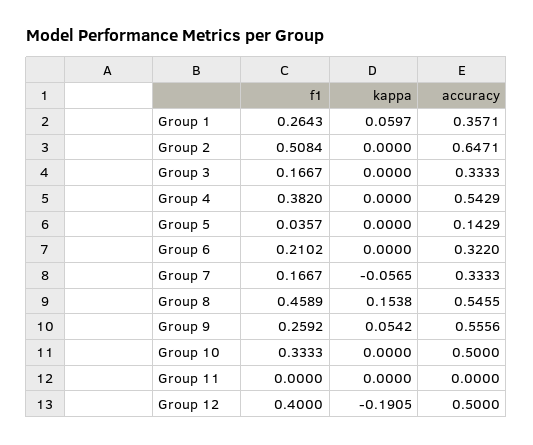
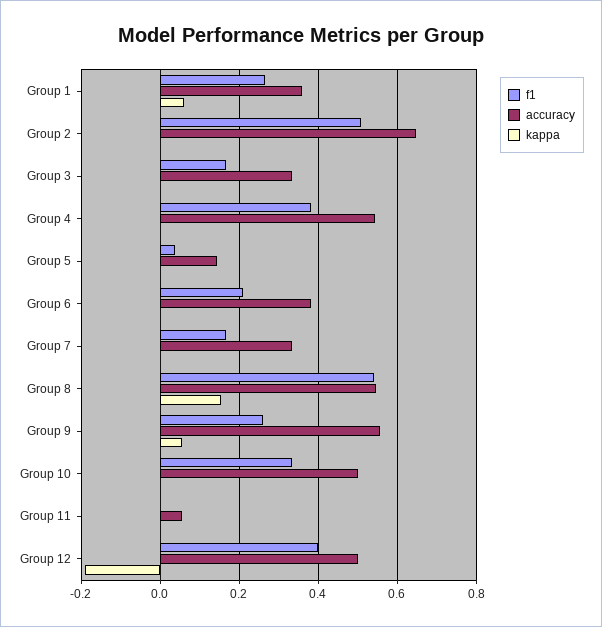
  {
    "f1": {
      "Group 1": 0.2643,
      "Group 2": 0.5084,
      "Group 3": 0.1667,
      "Group 4": 0.382,
      "Group 5": 0.0357,
      "Group 6": 0.2102,
      "Group 7": 0.1667,
-     "Group 8": 0.4589,
+     "Group 8": 0.54,
      "Group 9": 0.2592,
      "Group 10": 0.3333,
      "Group 11": 0,
      "Group 12": 0.4
    },
    "kappa": {
      "Group 1": 0.0597,
      "Group 2": 0,
      "Group 3": 0,
      "Group 4": 0,
      "Group 5": 0,
      "Group 6": 0,
-     "Group 7": -0.0565,
+     "Group 7": 0,
      "Group 8": 0.1538,
      "Group 9": 0.0542,
      "Group 10": 0,
      "Group 11": 0,
      "Group 12": -0.1905
    },
    "accuracy": {
      "Group 1": 0.3571,
      "Group 2": 0.6471,
      "Group 3": 0.3333,
      "Group 4": 0.5429,
      "Group 5": 0.1429,
-     "Group 6": 0.322,
+     "Group 6": 0.38,
      "Group 7": 0.3333,
      "Group 8": 0.5455,
      "Group 9": 0.5556,
      "Group 10": 0.5,
-     "Group 11": 0,
+     "Group 11": 0.06,
      "Group 12": 0.5
    }
  }

